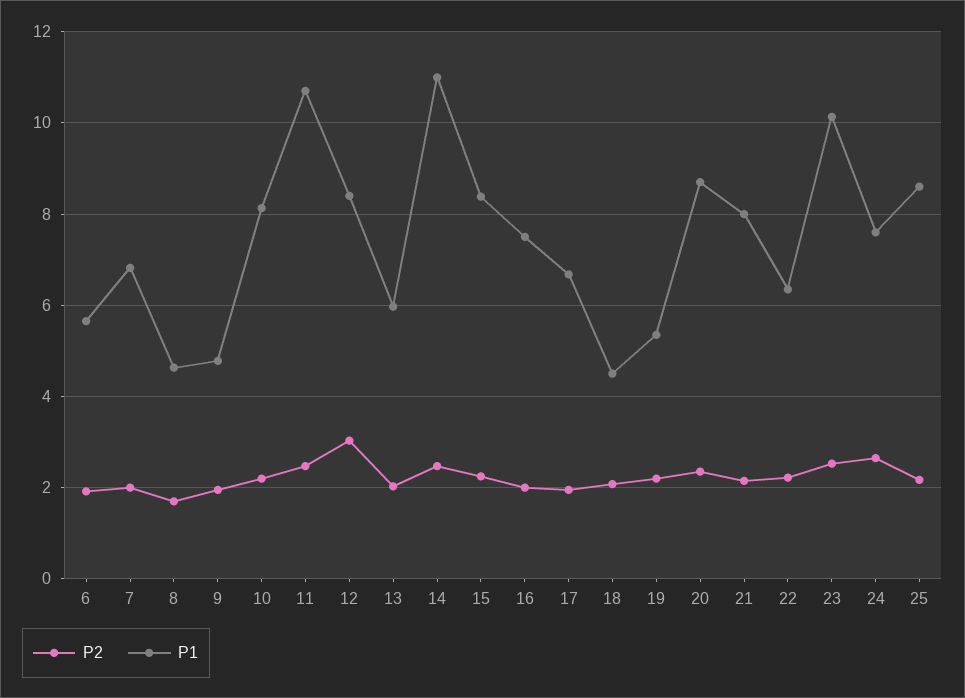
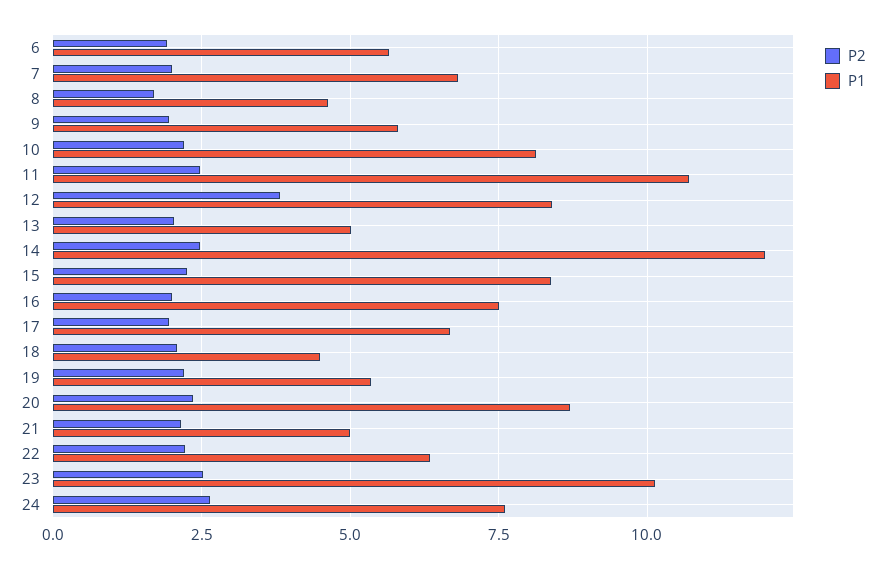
  {
    "P2": {
      "6": 2,
      "7": 2,
      "8": 1.8,
      "9": 2,
      "10": 2.2,
      "11": 2.4,
-     "12": 3,
+     "12": 3.75,
      "13": 2,
      "14": 2.4,
      "15": 2.2,
      "16": 2,
      "17": 2,
      "18": 2,
      "19": 2.2,
      "20": 2.4,
      "21": 2.2,
      "22": 2.2,
      "23": 2.6,
-     "24": 2.6,
+     "24": 2.6
-     "25": 2.2
    },
    "P1": {
      "6": 5.6,
      "7": 6.8,
      "8": 4.6,
-     "9": 4.8,
+     "9": 5.75,
      "10": 8.2,
      "11": 10.8,
      "12": 8.4,
-     "13": 6,
+     "13": 5,
-     "14": 11,
+     "14": 12,
      "15": 8.4,
      "16": 7.6,
      "17": 6.6,
      "18": 4.6,
      "19": 5.4,
      "20": 8.8,
-     "21": 8,
+     "21": 5,
      "22": 6.4,
      "23": 10.2,
-     "24": 7.6,
+     "24": 7.6
-     "25": 8.6
    }
  }

